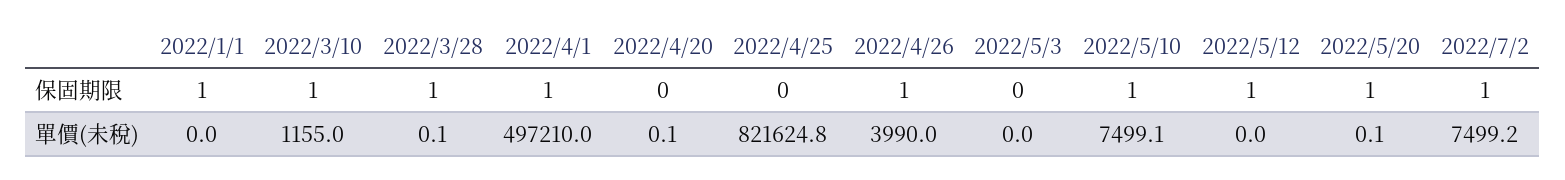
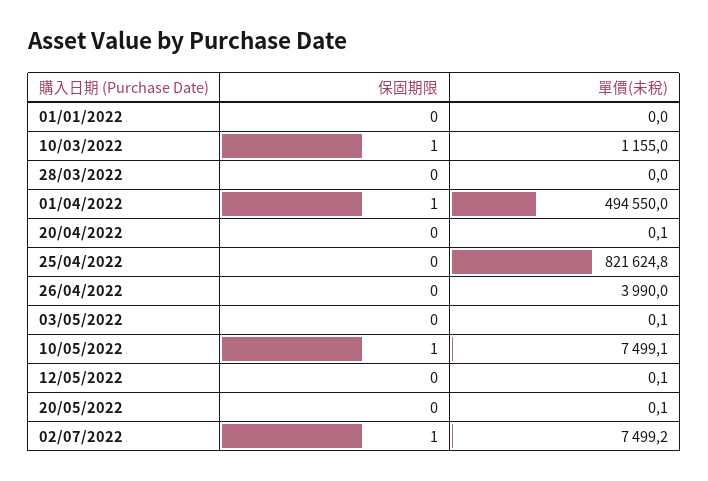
  {
    "2022/1/1": {
-     "保固期限": 1,
+     "保固期限": 0,
      "單價(未稅)": 0
    },
    "2022/3/10": {
      "保固期限": 1,
      "單價(未稅)": 1155
    },
    "2022/3/28": {
-     "保固期限": 1,
+     "保固期限": 0,
-     "單價(未稅)": 0.1
+     "單價(未稅)": 0
    },
    "2022/4/1": {
      "保固期限": 1,
-     "單價(未稅)": 497210
+     "單價(未稅)": 494550
    },
    "2022/4/20": {
      "保固期限": 0,
      "單價(未稅)": 0.1
    },
    "2022/4/25": {
      "保固期限": 0,
      "單價(未稅)": 821624.8
    },
    "2022/4/26": {
-     "保固期限": 1,
+     "保固期限": 0,
      "單價(未稅)": 3990
    },
    "2022/5/3": {
      "保固期限": 0,
-     "單價(未稅)": 0
+     "單價(未稅)": 0.1
    },
    "2022/5/10": {
      "保固期限": 1,
      "單價(未稅)": 7499.1
    },
    "2022/5/12": {
-     "保固期限": 1,
+     "保固期限": 0,
-     "單價(未稅)": 0
+     "單價(未稅)": 0.1
    },
    "2022/5/20": {
-     "保固期限": 1,
+     "保固期限": 0,
      "單價(未稅)": 0.1
    },
    "2022/7/2": {
      "保固期限": 1,
      "單價(未稅)": 7499.2
    }
  }

